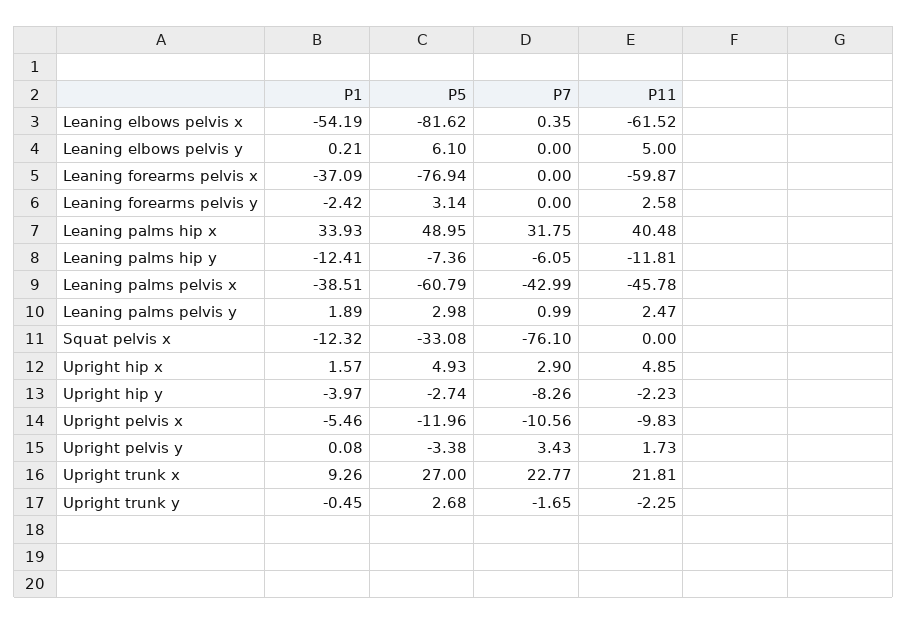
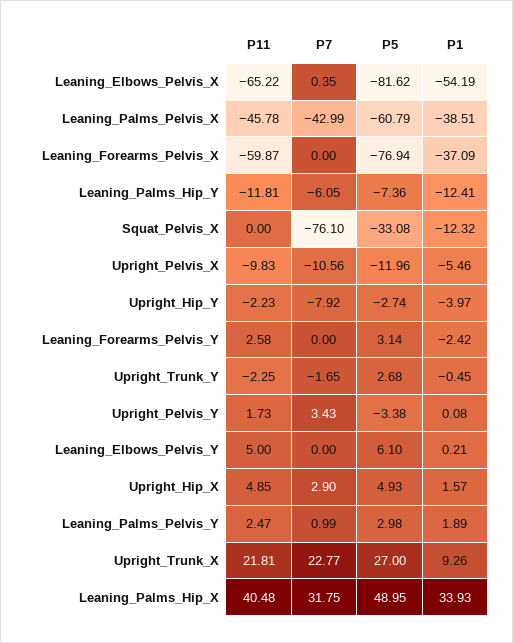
  {
    "P1": {
      "Leaning elbows pelvis x": -54.19,
      "Leaning elbows pelvis y": 0.21,
      "Leaning forearms pelvis x": -37.09,
      "Leaning forearms pelvis y": -2.42,
      "Leaning palms hip x": 33.93,
      "Leaning palms hip y": -12.41,
      "Leaning palms pelvis x": -38.51,
      "Leaning palms pelvis y": 1.89,
      "Squat pelvis x": -12.32,
      "Upright hip x": 1.57,
      "Upright hip y": -3.97,
      "Upright pelvis x": -5.46,
      "Upright pelvis y": 0.08,
      "Upright trunk x": 9.26,
      "Upright trunk y": -0.45
    },
    "P5": {
      "Leaning elbows pelvis x": -81.62,
      "Leaning elbows pelvis y": 6.1,
      "Leaning forearms pelvis x": -76.94,
      "Leaning forearms pelvis y": 3.14,
      "Leaning palms hip x": 48.95,
      "Leaning palms hip y": -7.36,
      "Leaning palms pelvis x": -60.79,
      "Leaning palms pelvis y": 2.98,
      "Squat pelvis x": -33.08,
      "Upright hip x": 4.93,
      "Upright hip y": -2.74,
      "Upright pelvis x": -11.96,
      "Upright pelvis y": -3.38,
      "Upright trunk x": 27,
      "Upright trunk y": 2.68
    },
    "P7": {
      "Leaning elbows pelvis x": 0.35,
      "Leaning elbows pelvis y": 0,
      "Leaning forearms pelvis x": 0,
      "Leaning forearms pelvis y": 0,
      "Leaning palms hip x": 31.75,
      "Leaning palms hip y": -6.05,
      "Leaning palms pelvis x": -42.99,
      "Leaning palms pelvis y": 0.99,
      "Squat pelvis x": -76.1,
      "Upright hip x": 2.9,
-     "Upright hip y": -8.26,
+     "Upright hip y": -7.92,
      "Upright pelvis x": -10.56,
      "Upright pelvis y": 3.43,
      "Upright trunk x": 22.77,
      "Upright trunk y": -1.65
    },
    "P11": {
-     "Leaning elbows pelvis x": -61.52,
+     "Leaning elbows pelvis x": -65.22,
      "Leaning elbows pelvis y": 5,
      "Leaning forearms pelvis x": -59.87,
      "Leaning forearms pelvis y": 2.58,
      "Leaning palms hip x": 40.48,
      "Leaning palms hip y": -11.81,
      "Leaning palms pelvis x": -45.78,
      "Leaning palms pelvis y": 2.47,
      "Squat pelvis x": 0,
      "Upright hip x": 4.85,
      "Upright hip y": -2.23,
      "Upright pelvis x": -9.83,
      "Upright pelvis y": 1.73,
      "Upright trunk x": 21.81,
      "Upright trunk y": -2.25
    }
  }

